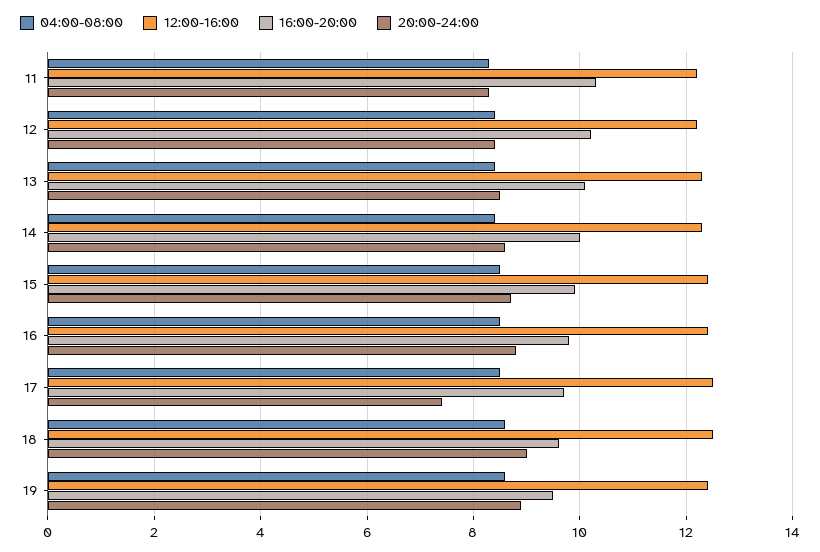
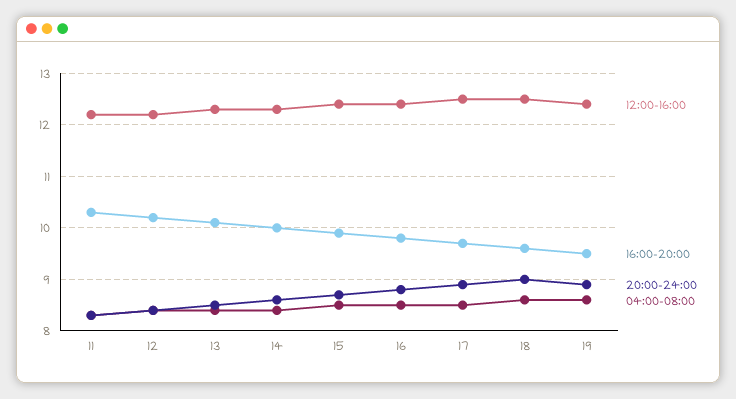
  {
    "04:00-08:00": {
      "11": 8.5,
      "12": 8.5,
      "13": 8.5,
      "14": 8.5,
      "15": 8.5,
      "16": 8.5,
      "17": 8.5,
      "18": 8.5,
      "19": 8.5
    },
    "12:00-16:00": {
      "11": 12,
      "12": 12,
      "13": 12.5,
      "14": 12.5,
      "15": 12.5,
      "16": 12.5,
      "17": 12.5,
      "18": 12.5,
      "19": 12.5
    },
    "16:00-20:00": {
      "11": 10.5,
      "12": 10,
      "13": 10,
      "14": 10,
      "15": 10,
      "16": 10,
      "17": 9.5,
      "18": 9.5,
      "19": 9.5
    },
    "20:00-24:00": {
      "11": 8.5,
      "12": 8.5,
      "13": 8.5,
      "14": 8.5,
      "15": 8.5,
      "16": 9,
-     "17": 7.5,
+     "17": 9,
      "18": 9,
      "19": 9
    }
  }

